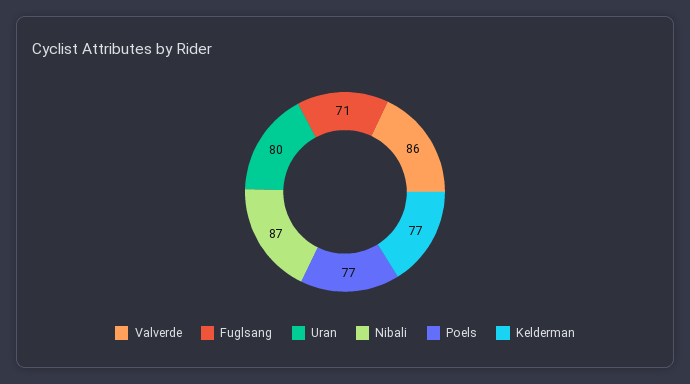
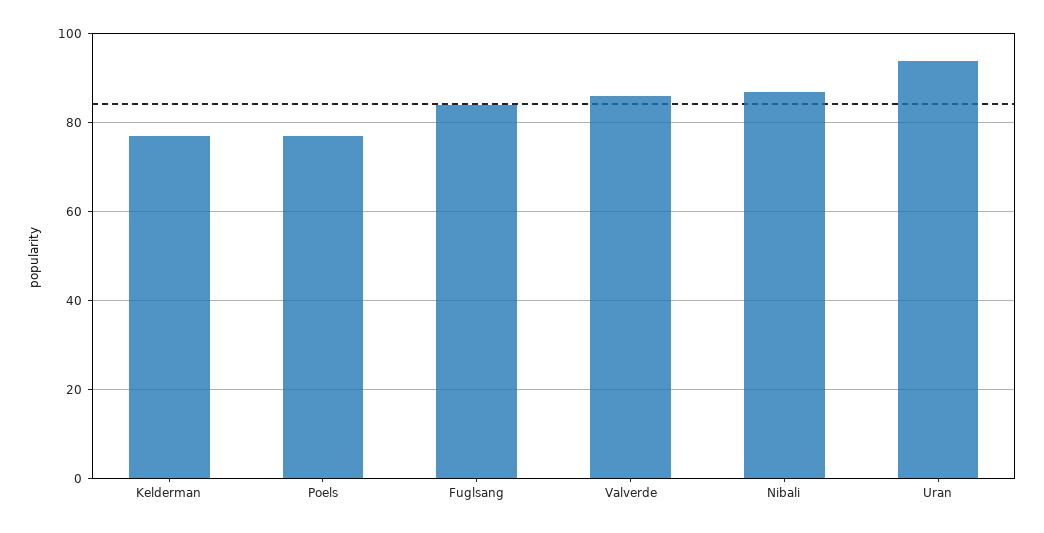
  {
    "Valverde": 86,
-   "Fuglsang": 71,
+   "Fuglsang": 85,
-   "Uran": 80,
+   "Uran": 95,
    "Nibali": 87,
    "Poels": 77,
    "Kelderman": 77
  }

